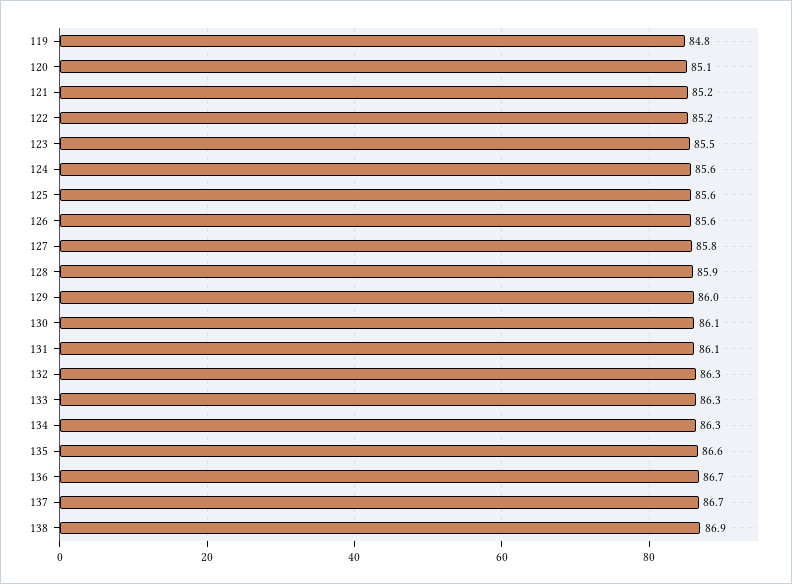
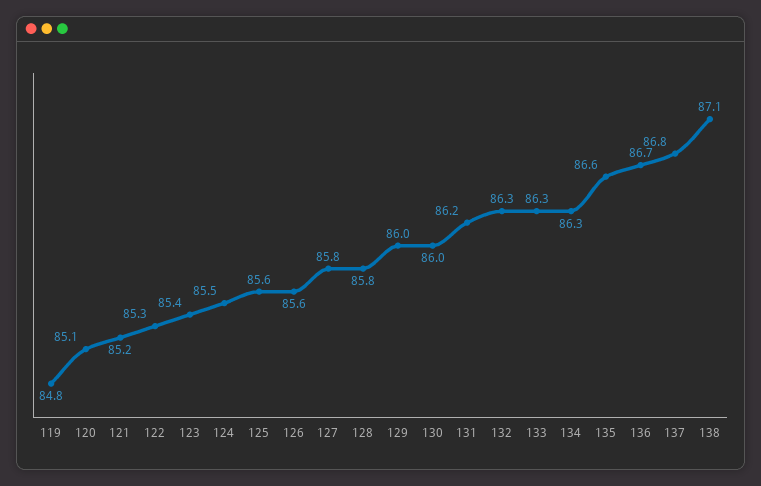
  {
    "119": 84.8,
    "120": 85.1,
    "121": 85.2,
-   "122": 85.2,
+   "122": 85.3,
-   "123": 85.5,
+   "123": 85.4,
-   "124": 85.6,
+   "124": 85.5,
    "125": 85.6,
    "126": 85.6,
    "127": 85.8,
-   "128": 85.9,
+   "128": 85.8,
    "129": 86,
-   "130": 86.1,
+   "130": 86,
-   "131": 86.1,
+   "131": 86.2,
    "132": 86.3,
    "133": 86.3,
    "134": 86.3,
    "135": 86.6,
    "136": 86.7,
-   "137": 86.7,
+   "137": 86.8,
-   "138": 86.9
+   "138": 87.1
  }

